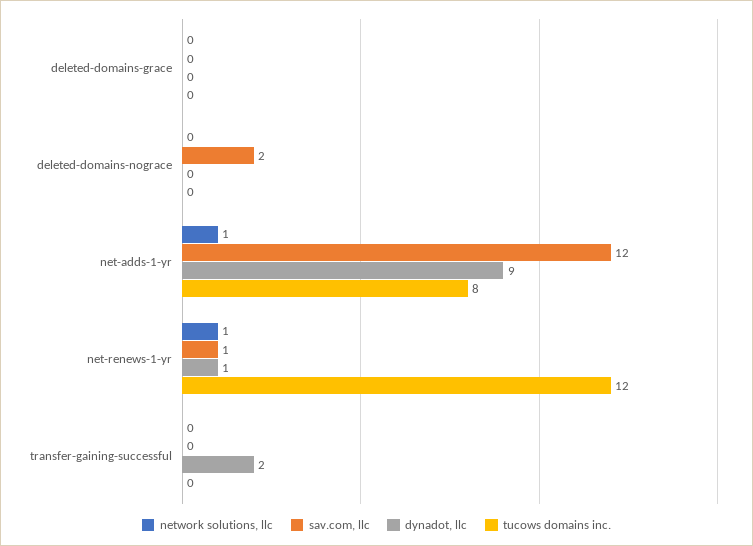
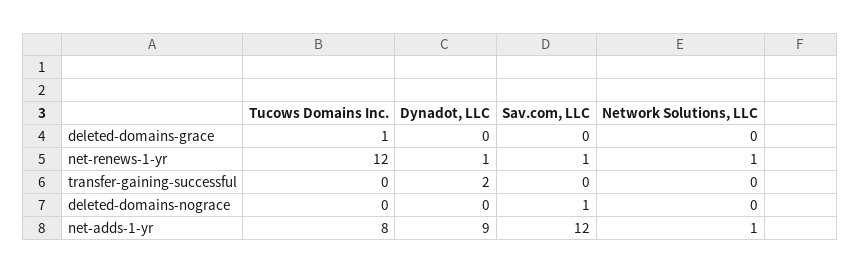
  {
    "network solutions, llc": {
      "deleted-domains-grace": 0,
      "deleted-domains-nograce": 0,
      "net-adds-1-yr": 1,
      "net-renews-1-yr": 1,
      "transfer-gaining-successful": 0
    },
    "sav.com, llc": {
      "deleted-domains-grace": 0,
-     "deleted-domains-nograce": 2,
+     "deleted-domains-nograce": 1,
      "net-adds-1-yr": 12,
      "net-renews-1-yr": 1,
      "transfer-gaining-successful": 0
    },
    "dynadot, llc": {
      "deleted-domains-grace": 0,
      "deleted-domains-nograce": 0,
      "net-adds-1-yr": 9,
      "net-renews-1-yr": 1,
      "transfer-gaining-successful": 2
    },
    "tucows domains inc.": {
-     "deleted-domains-grace": 0,
+     "deleted-domains-grace": 1,
      "deleted-domains-nograce": 0,
      "net-adds-1-yr": 8,
      "net-renews-1-yr": 12,
      "transfer-gaining-successful": 0
    }
  }

